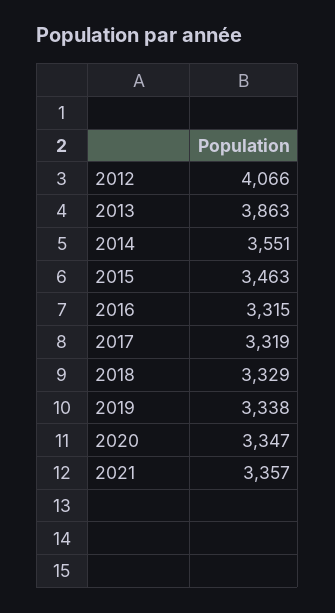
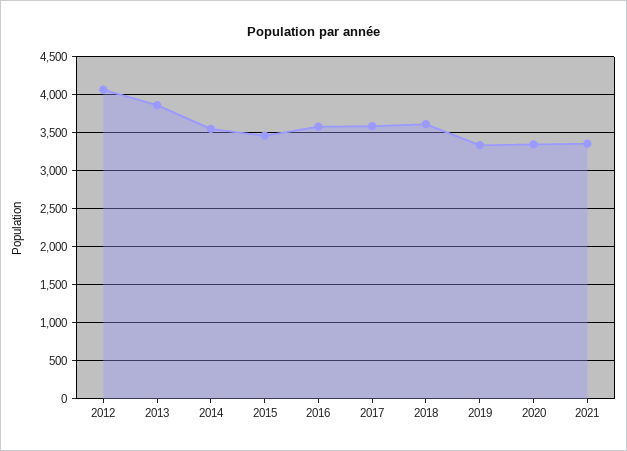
  {
    "2012": 4066,
    "2013": 3863,
    "2014": 3551,
    "2015": 3463,
-   "2016": 3315,
+   "2016": 3600,
-   "2017": 3319,
+   "2017": 3600,
-   "2018": 3329,
+   "2018": 3600,
    "2019": 3338,
    "2020": 3347,
    "2021": 3357
  }

